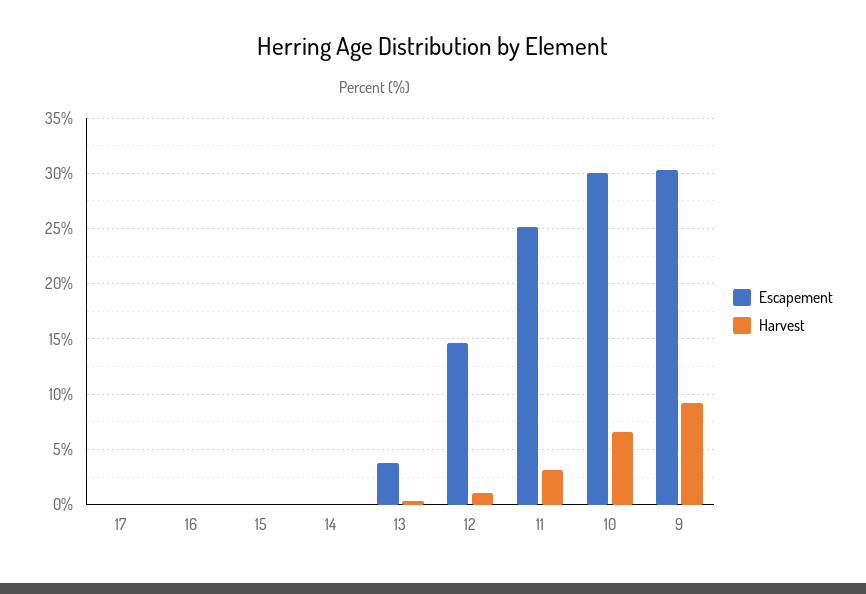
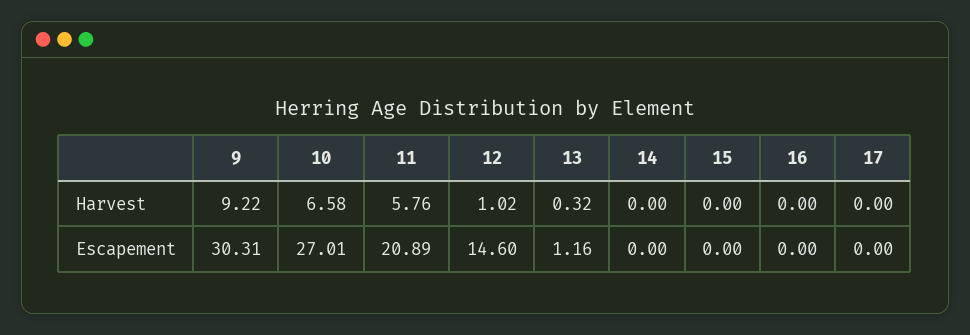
  {
    "Escapement": {
      "17": 0,
      "16": 0,
      "15": 0,
      "14": 0,
-     "13": 4,
+     "13": 1.16,
      "12": 14.6,
-     "11": 25,
+     "11": 20.89,
-     "10": 30,
+     "10": 27.01,
      "9": 30.31
    },
    "Harvest": {
      "17": 0,
      "16": 0,
      "15": 0,
      "14": 0,
      "13": 0.32,
      "12": 1.02,
-     "11": 3,
+     "11": 5.76,
      "10": 6.58,
      "9": 9.22
    }
  }

